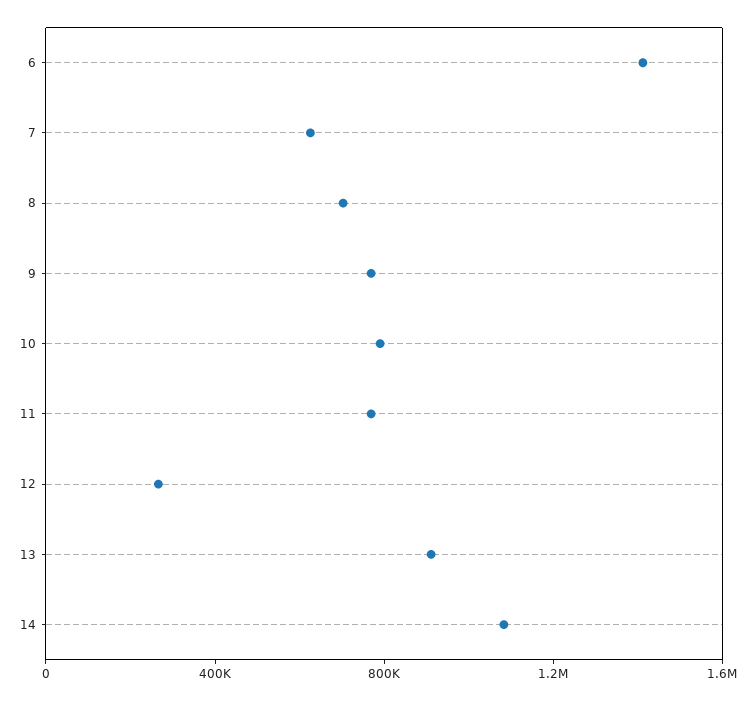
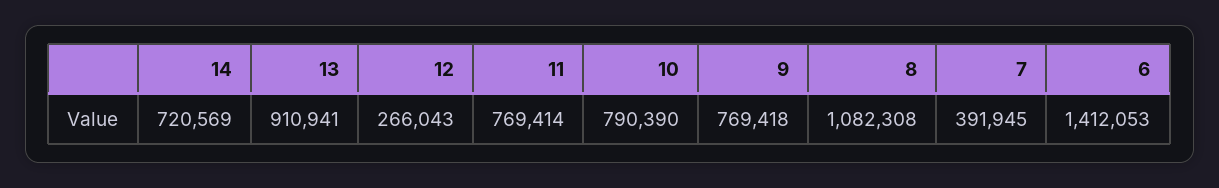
  {
    "6": 1412053,
-   "7": 600000,
+   "7": 391945,
-   "8": 700000,
+   "8": 1082308,
    "9": 769418,
    "10": 790390,
    "11": 769414,
    "12": 266043,
    "13": 910941,
-   "14": 1100000
+   "14": 720569
  }

